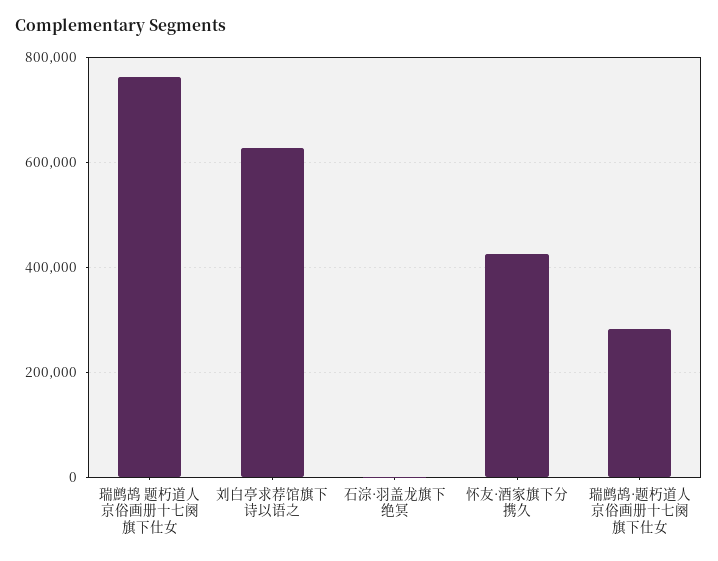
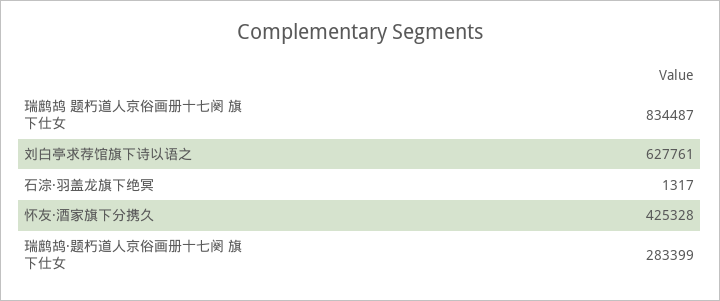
  {
-   "瑞鹧鸪 题朽道人京俗画册十七阕 旗下仕女": 760000,
+   "瑞鹧鸪 题朽道人京俗画册十七阕 旗下仕女": 834487,
    "刘白亭求荐馆旗下诗以语之": 627761,
    "石淙·羽盖龙旗下绝冥": 1317,
    "怀友·酒家旗下分携久": 425328,
    "瑞鹧鸪·题朽道人京俗画册十七阕 旗下仕女": 283399
  }

